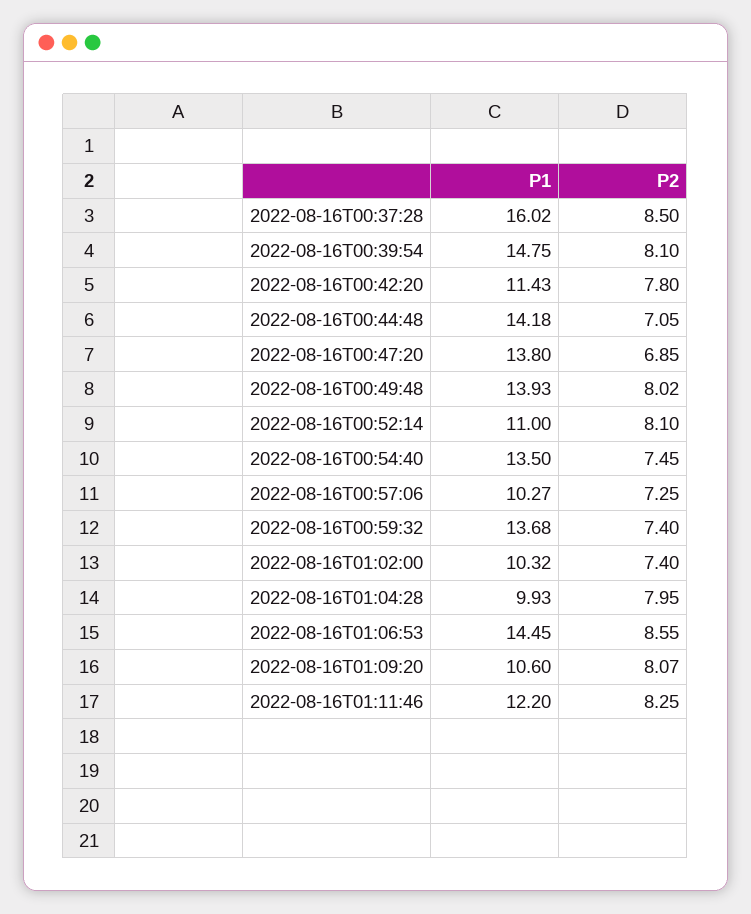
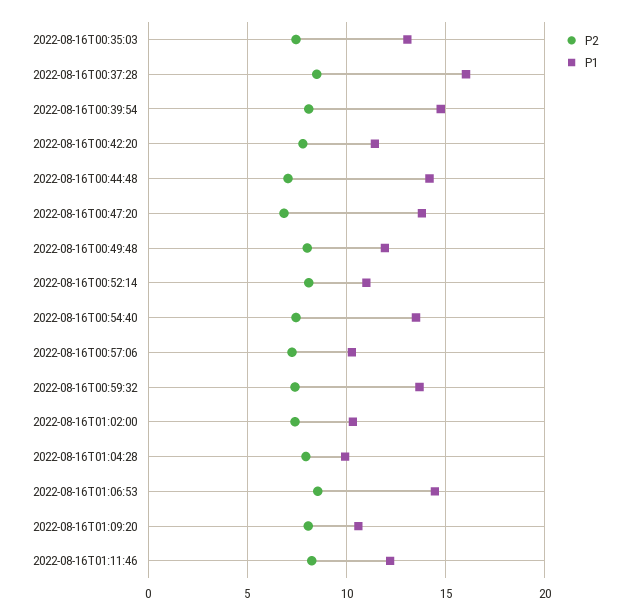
  {
    "P1": {
      "2022-08-16T00:37:28": 16.02,
      "2022-08-16T00:39:54": 14.75,
      "2022-08-16T00:42:20": 11.43,
      "2022-08-16T00:44:48": 14.18,
      "2022-08-16T00:47:20": 13.8,
-     "2022-08-16T00:49:48": 13.93,
+     "2022-08-16T00:49:48": 12,
      "2022-08-16T00:52:14": 11,
      "2022-08-16T00:54:40": 13.5,
      "2022-08-16T00:57:06": 10.27,
      "2022-08-16T00:59:32": 13.68,
      "2022-08-16T01:02:00": 10.32,
      "2022-08-16T01:04:28": 9.93,
      "2022-08-16T01:06:53": 14.45,
      "2022-08-16T01:09:20": 10.6,
-     "2022-08-16T01:11:46": 12.2
+     "2022-08-16T01:11:46": 12.2,
+     "2022-08-16T00:35:03": 13
    },
    "P2": {
      "2022-08-16T00:37:28": 8.5,
      "2022-08-16T00:39:54": 8.1,
      "2022-08-16T00:42:20": 7.8,
      "2022-08-16T00:44:48": 7.05,
      "2022-08-16T00:47:20": 6.85,
      "2022-08-16T00:49:48": 8.02,
      "2022-08-16T00:52:14": 8.1,
      "2022-08-16T00:54:40": 7.45,
      "2022-08-16T00:57:06": 7.25,
      "2022-08-16T00:59:32": 7.4,
      "2022-08-16T01:02:00": 7.4,
      "2022-08-16T01:04:28": 7.95,
      "2022-08-16T01:06:53": 8.55,
      "2022-08-16T01:09:20": 8.07,
-     "2022-08-16T01:11:46": 8.25
+     "2022-08-16T01:11:46": 8.25,
+     "2022-08-16T00:35:03": 7.5
    }
  }

